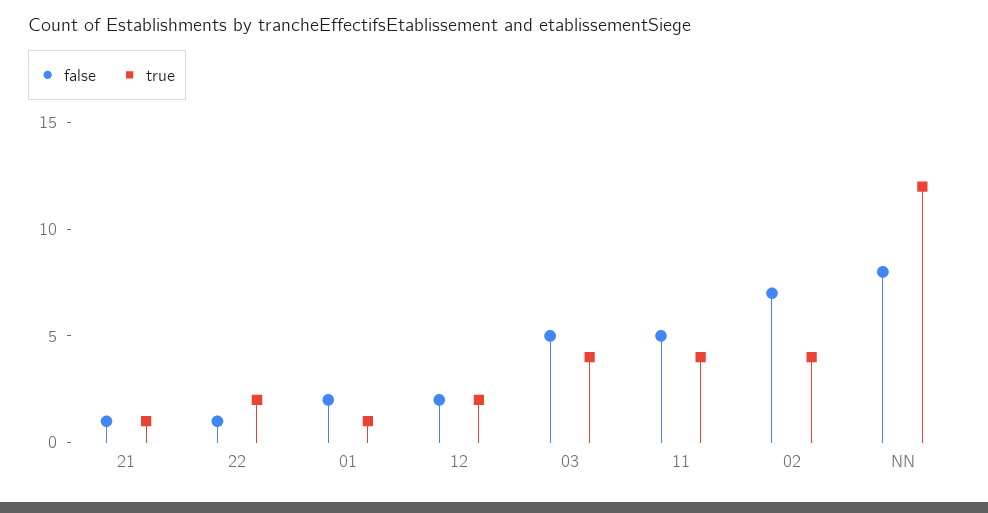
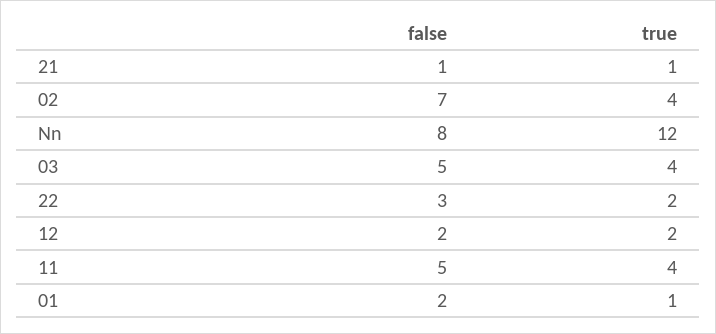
  {
    "false": {
      "21": 1,
-     "22": 1,
+     "22": 3,
      "01": 2,
      "12": 2,
      "03": 5,
      "11": 5,
      "02": 7,
      "NN": 8
    },
    "true": {
      "21": 1,
      "22": 2,
      "01": 1,
      "12": 2,
      "03": 4,
      "11": 4,
      "02": 4,
      "NN": 12
    }
  }

